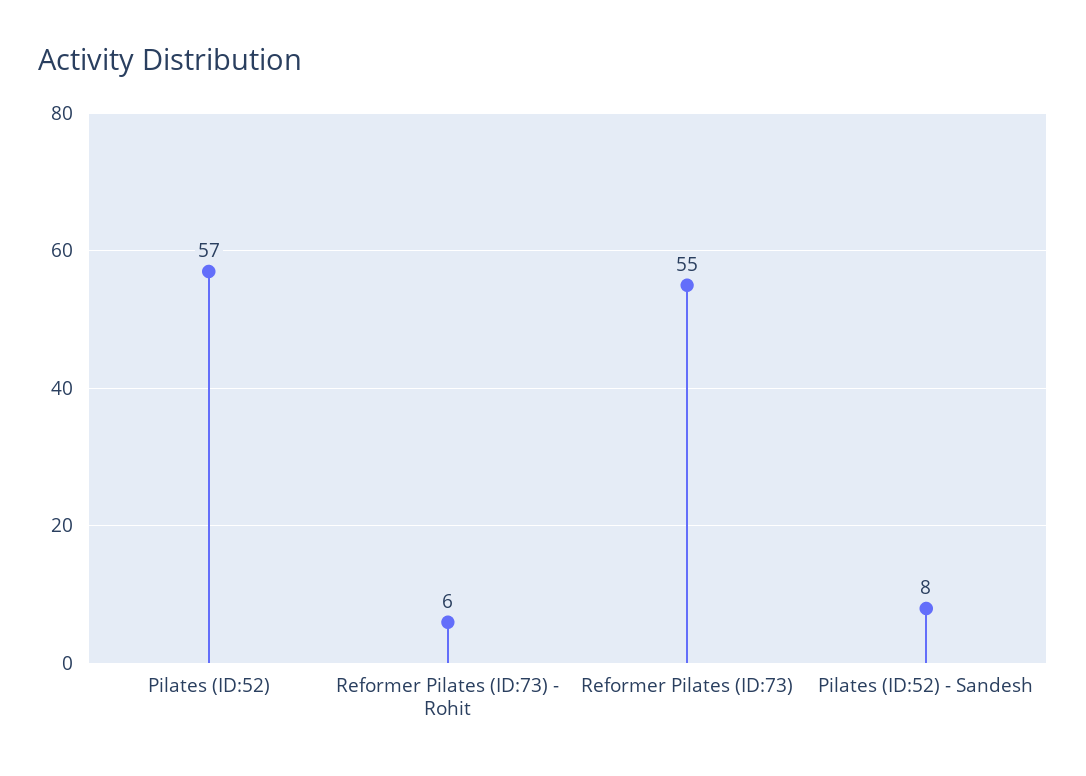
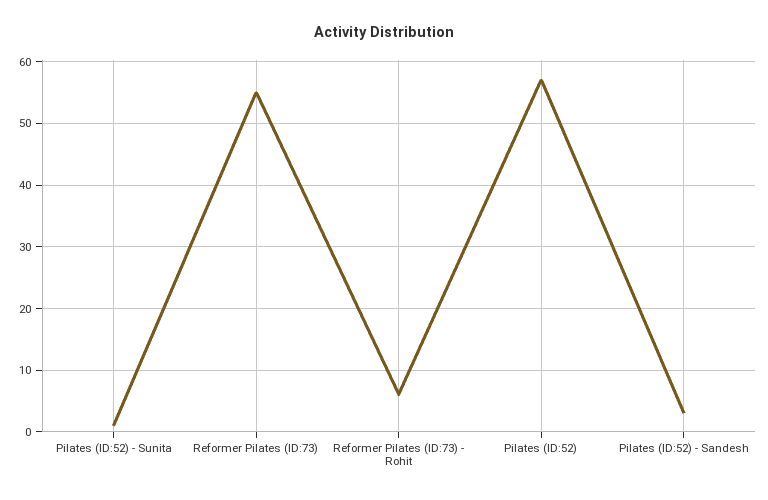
  {
    "Pilates (ID:52)": 57,
    "Reformer Pilates (ID:73) - Rohit": 6,
    "Reformer Pilates (ID:73)": 55,
-   "Pilates (ID:52) - Sandesh": 8
+   "Pilates (ID:52) - Sandesh": 3,
+   "Pilates (ID:52) - Sunita": 1
  }

